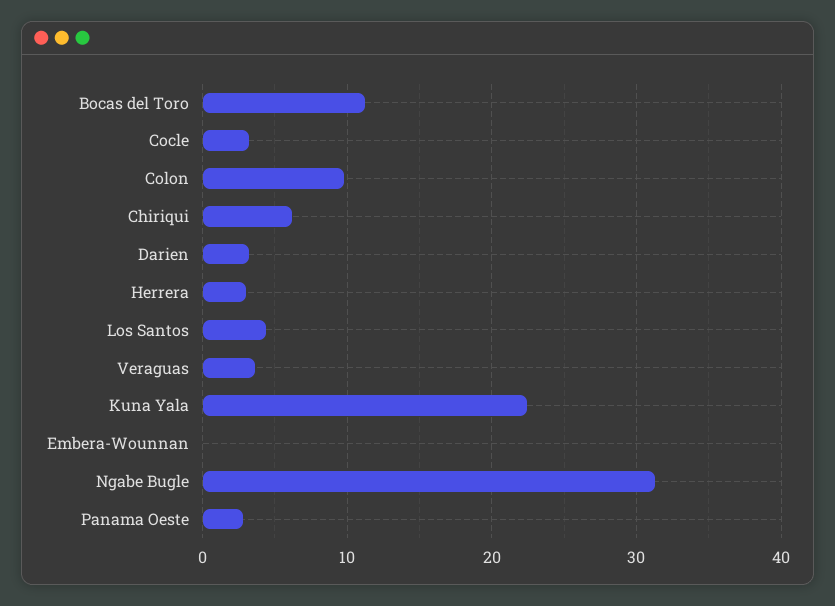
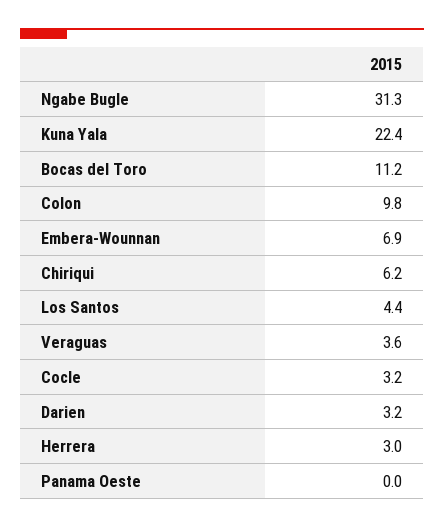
  {
    "Bocas del Toro": 11.2,
    "Cocle": 3.2,
    "Colon": 9.8,
    "Chiriqui": 6.2,
    "Darien": 3.2,
    "Herrera": 3,
    "Los Santos": 4.4,
    "Veraguas": 3.6,
    "Kuna Yala": 22.4,
-   "Embera-Wounnan": 0,
+   "Embera-Wounnan": 6.9,
    "Ngabe Bugle": 31.3,
-   "Panama Oeste": 3
+   "Panama Oeste": 0
  }

